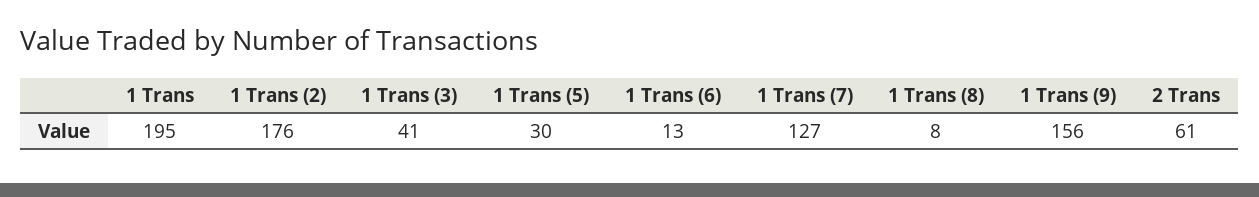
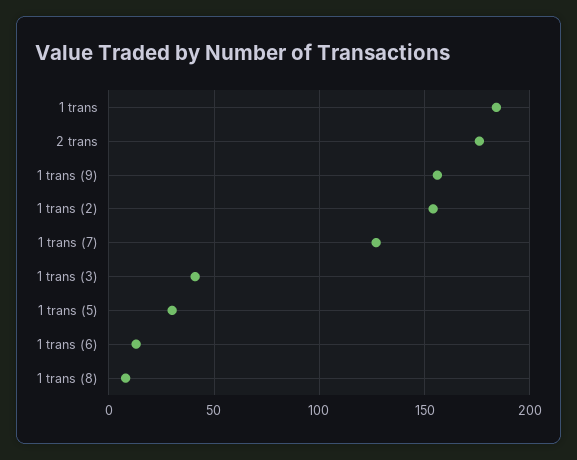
  {
-   "1 Trans": 195,
+   "1 Trans": 185,
-   "1 Trans (2)": 176,
+   "1 Trans (2)": 155,
    "1 Trans (3)": 41,
    "1 Trans (5)": 30,
    "1 Trans (6)": 13,
    "1 Trans (7)": 127,
    "1 Trans (8)": 8,
    "1 Trans (9)": 156,
-   "2 Trans": 61
+   "2 Trans": 175
  }

